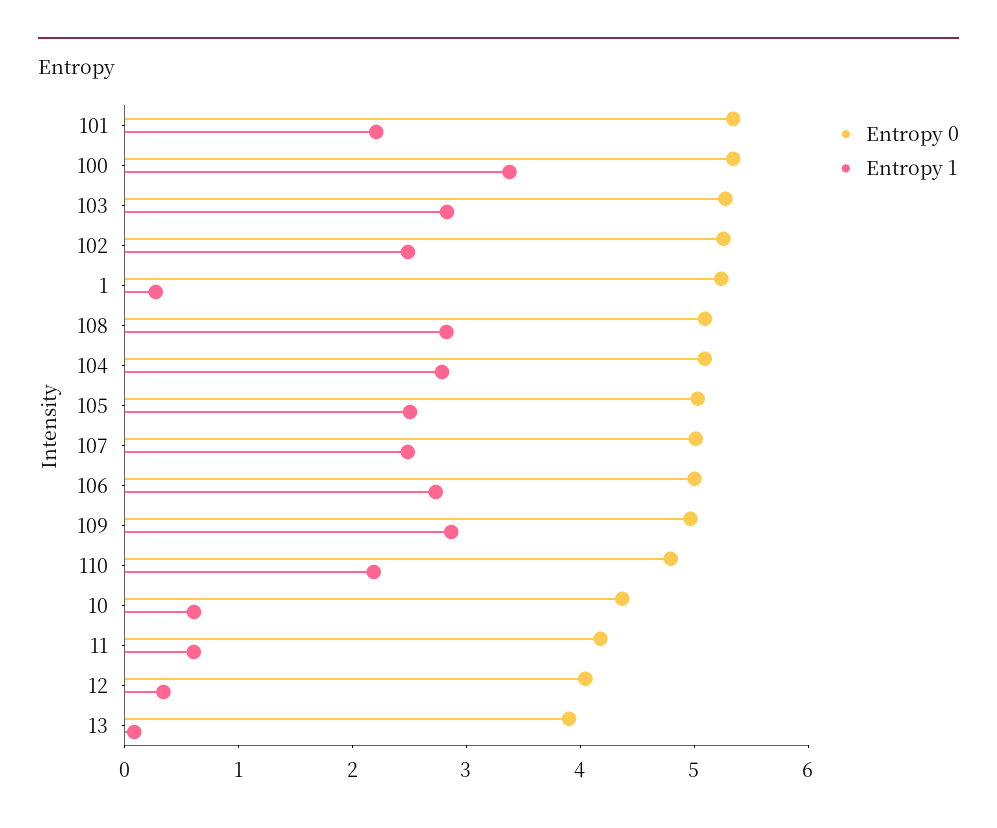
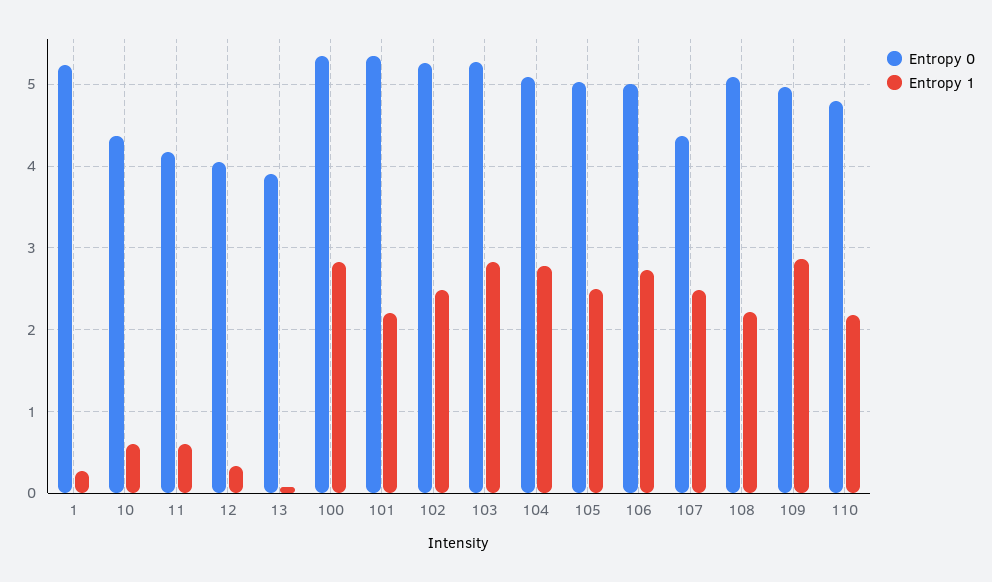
  {
    "Entropy 0": {
      "101": 5.3,
      "100": 5.3,
      "103": 5.3,
      "102": 5.3,
      "1": 5.2,
      "108": 5.1,
      "104": 5.1,
      "105": 5,
-     "107": 5,
+     "107": 4.4,
      "106": 5,
      "109": 5,
      "110": 4.8,
      "10": 4.4,
      "11": 4.2,
      "12": 4,
      "13": 3.9
    },
    "Entropy 1": {
      "101": 2.2,
-     "100": 3.4,
+     "100": 2.8,
      "103": 2.8,
      "102": 2.5,
      "1": 0.3,
-     "108": 2.8,
+     "108": 2.2,
      "104": 2.8,
      "105": 2.5,
      "107": 2.5,
      "106": 2.7,
      "109": 2.9,
      "110": 2.2,
      "10": 0.6,
      "11": 0.6,
      "12": 0.3,
      "13": 0.1
    }
  }

